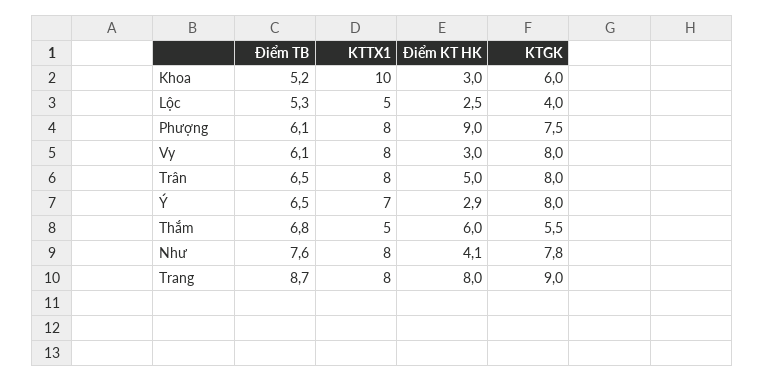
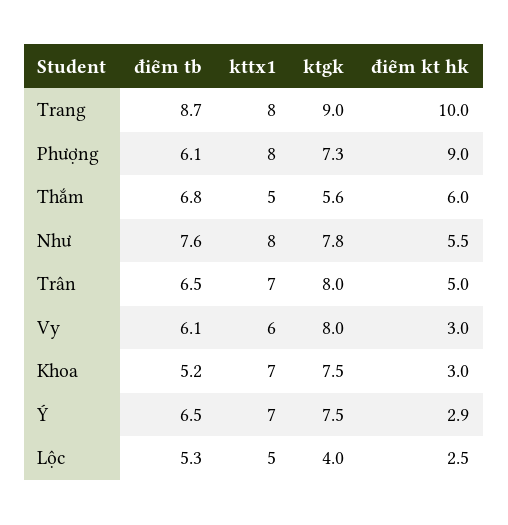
  {
    "Điểm TB": {
      "Khoa": 5.2,
      "Lộc": 5.3,
      "Phượng": 6.1,
      "Vy": 6.1,
      "Trân": 6.5,
      "Ý": 6.5,
      "Thắm": 6.8,
      "Như": 7.6,
      "Trang": 8.7
    },
    "KTTX1": {
-     "Khoa": 10,
+     "Khoa": 7,
      "Lộc": 5,
      "Phượng": 8,
-     "Vy": 8,
+     "Vy": 6,
-     "Trân": 8,
+     "Trân": 7,
      "Ý": 7,
      "Thắm": 5,
      "Như": 8,
      "Trang": 8
    },
    "Điểm KT HK": {
      "Khoa": 3,
      "Lộc": 2.5,
      "Phượng": 9,
      "Vy": 3,
      "Trân": 5,
      "Ý": 2.9,
      "Thắm": 6,
-     "Như": 4.1,
+     "Như": 5.5,
-     "Trang": 8
+     "Trang": 10
    },
    "KTGK": {
-     "Khoa": 6,
+     "Khoa": 7.5,
      "Lộc": 4,
-     "Phượng": 7.5,
+     "Phượng": 7.3,
      "Vy": 8,
      "Trân": 8,
-     "Ý": 8,
+     "Ý": 7.5,
-     "Thắm": 5.5,
+     "Thắm": 5.6,
      "Như": 7.8,
      "Trang": 9
    }
  }

